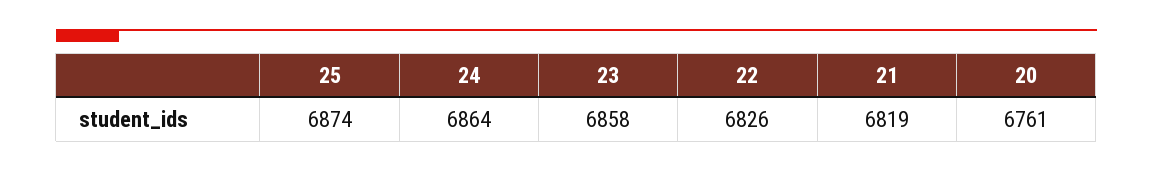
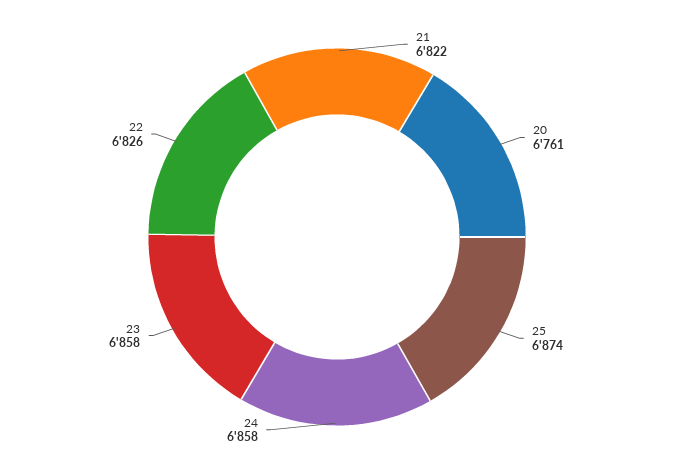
  {
    "25": 6874,
-   "24": 6864,
+   "24": 6858,
    "23": 6858,
    "22": 6826,
-   "21": 6819,
+   "21": 6822,
    "20": 6761
  }

